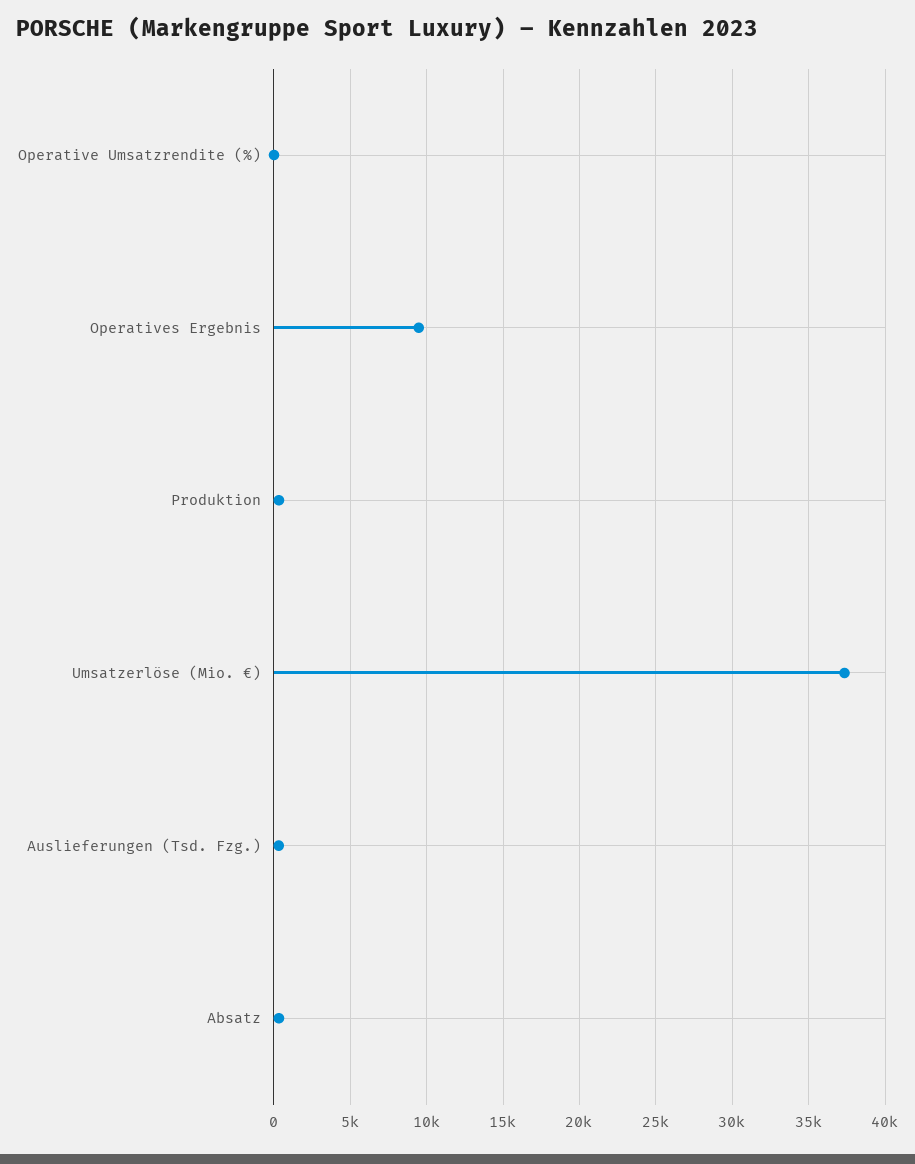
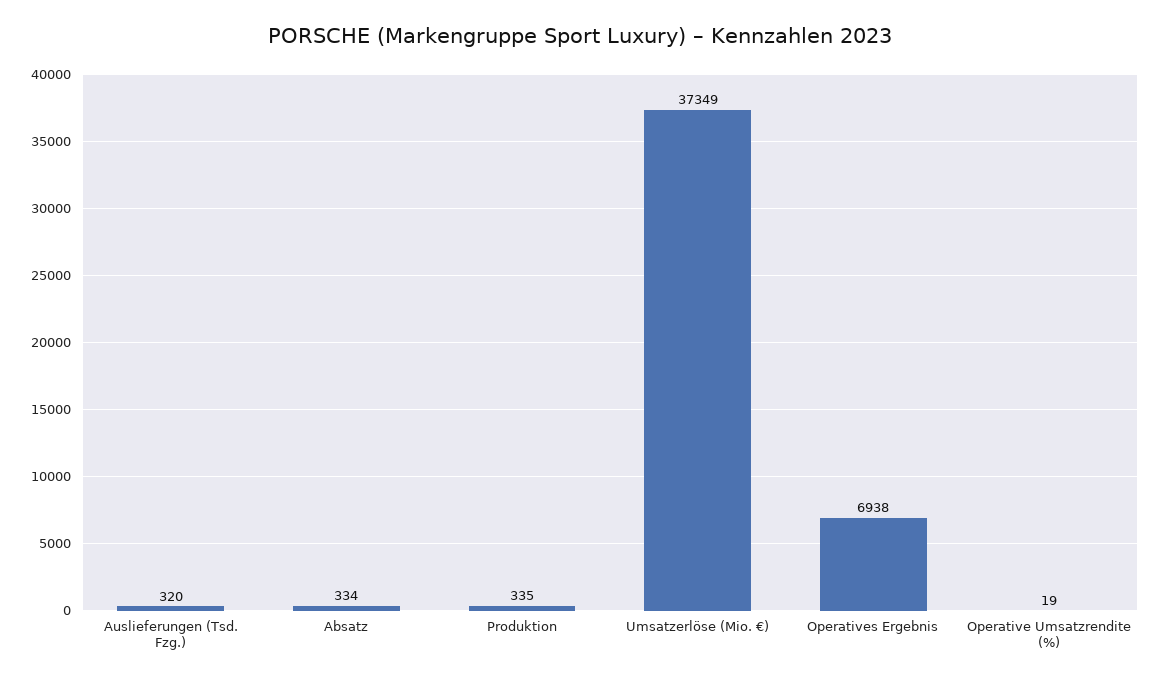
  {
    "Operative Umsatzrendite (%)": 19,
-   "Operatives Ergebnis": 9500,
+   "Operatives Ergebnis": 6938,
    "Produktion": 335,
    "Umsatzerlöse (Mio. €)": 37349,
    "Auslieferungen (Tsd. Fzg.)": 320,
    "Absatz": 334
  }

